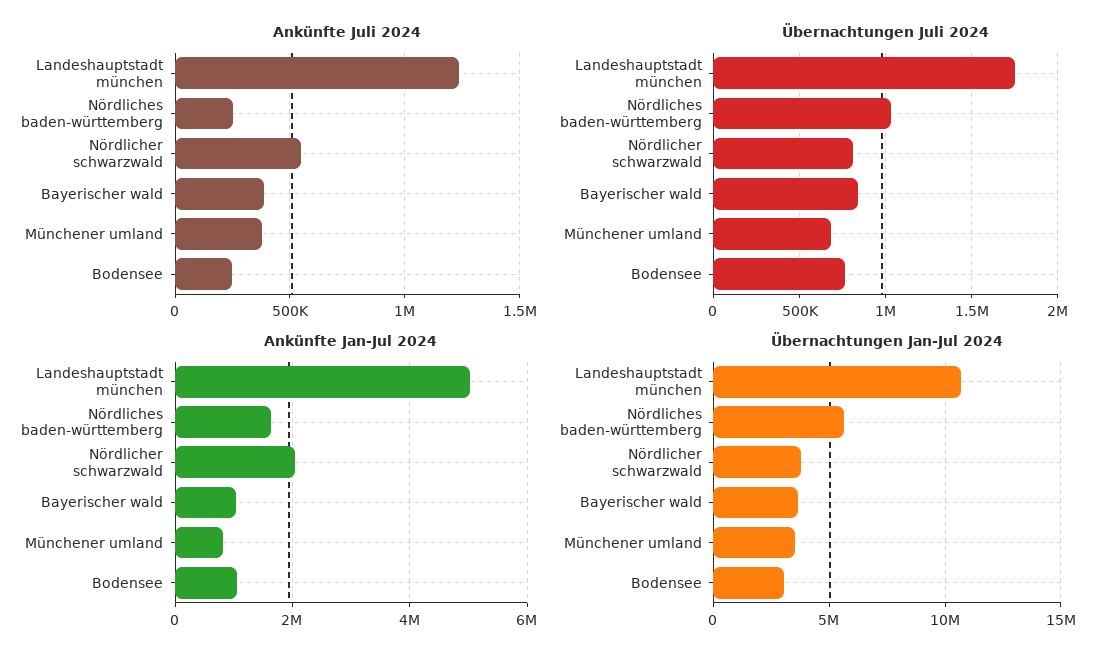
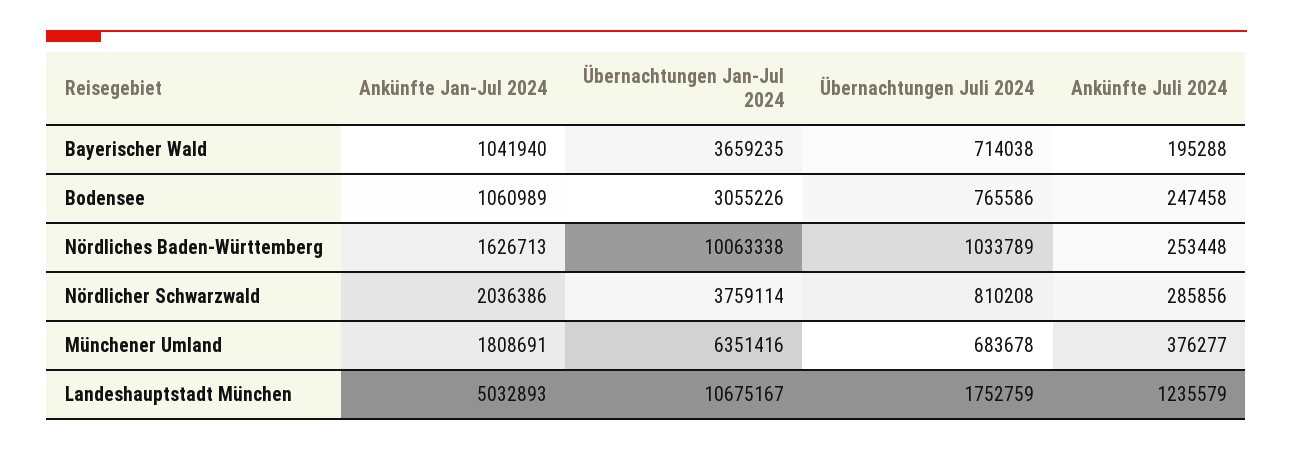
  {
    "Ankünfte Juli 2024": {
      "Landeshauptstadt münchen": 1235579,
      "Nördliches baden-württemberg": 253448,
-     "Nördlicher schwarzwald": 550000,
+     "Nördlicher schwarzwald": 285856,
-     "Bayerischer wald": 400000,
+     "Bayerischer wald": 195288,
      "Münchener umland": 376277,
      "Bodensee": 247458
    },
    "Übernachtungen Juli 2024": {
      "Landeshauptstadt münchen": 1752759,
      "Nördliches baden-württemberg": 1033789,
      "Nördlicher schwarzwald": 810208,
-     "Bayerischer wald": 850000,
+     "Bayerischer wald": 714038,
      "Münchener umland": 683678,
      "Bodensee": 765586
    },
    "Ankünfte Jan-Jul 2024": {
      "Landeshauptstadt münchen": 5032893,
      "Nördliches baden-württemberg": 1626713,
      "Nördlicher schwarzwald": 2036386,
      "Bayerischer wald": 1041940,
-     "Münchener umland": 800000,
+     "Münchener umland": 1808691,
      "Bodensee": 1060989
    },
    "Übernachtungen Jan-Jul 2024": {
      "Landeshauptstadt münchen": 10675167,
-     "Nördliches baden-württemberg": 5500000,
+     "Nördliches baden-württemberg": 10063338,
      "Nördlicher schwarzwald": 3759114,
      "Bayerischer wald": 3659235,
-     "Münchener umland": 3500000,
+     "Münchener umland": 6351416,
      "Bodensee": 3055226
    }
  }

